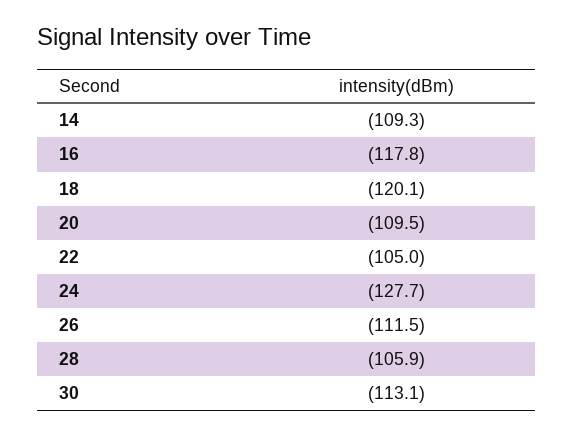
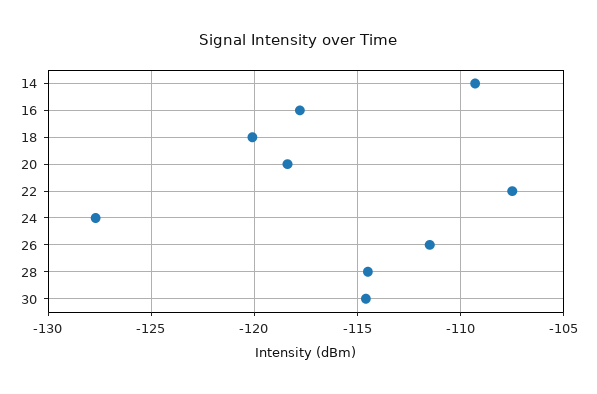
  {
    "14": -109.3,
    "16": -117.8,
    "18": -120.1,
-   "20": -109.5,
+   "20": -118.5,
-   "22": -105,
+   "22": -107.5,
    "24": -127.7,
    "26": -111.5,
-   "28": -105.9,
+   "28": -114.5,
-   "30": -113.1
+   "30": -114.5
  }

